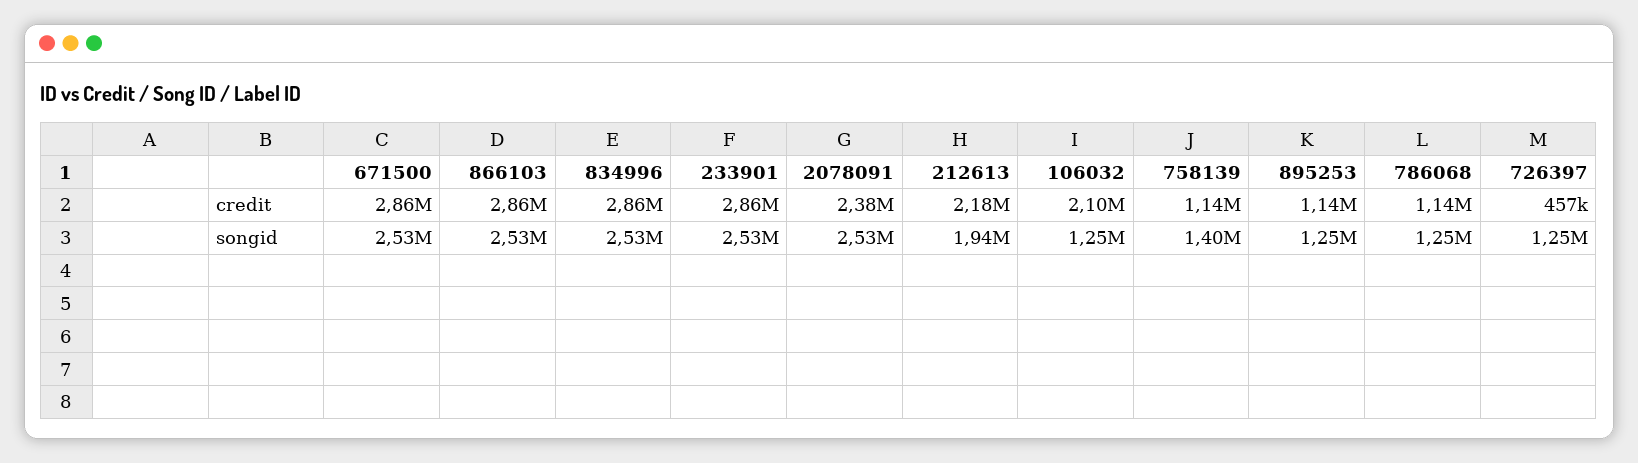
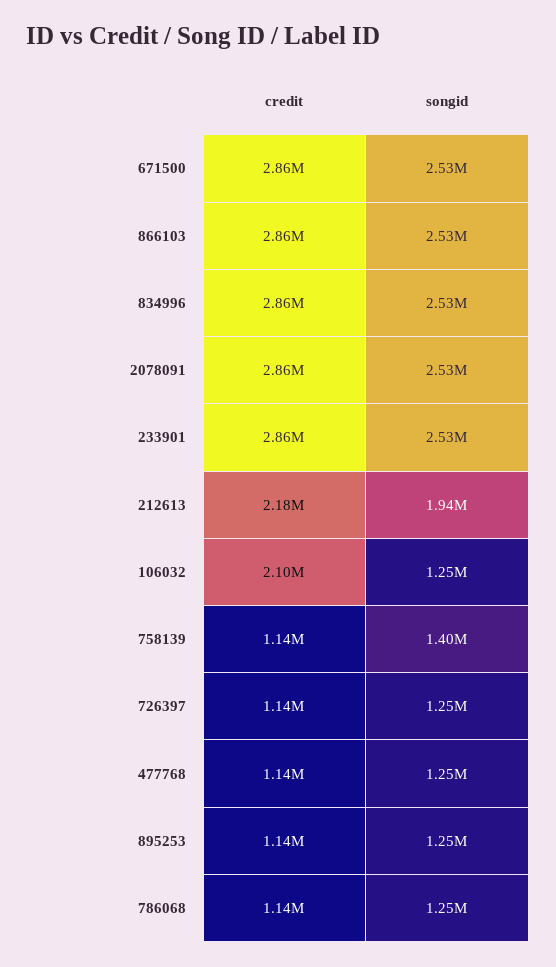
  {
    "671500": {
      "credit": 2860000,
      "songid": 2530000
    },
    "866103": {
      "credit": 2860000,
      "songid": 2530000
    },
    "834996": {
      "credit": 2860000,
      "songid": 2530000
    },
    "233901": {
      "credit": 2860000,
      "songid": 2530000
    },
    "2078091": {
-     "credit": 2380000,
+     "credit": 2860000,
      "songid": 2530000
    },
    "212613": {
      "credit": 2180000,
      "songid": 1940000
    },
    "106032": {
      "credit": 2100000,
      "songid": 1250000
    },
    "758139": {
      "credit": 1140000,
      "songid": 1400000
    },
    "895253": {
      "credit": 1140000,
      "songid": 1250000
    },
    "786068": {
      "credit": 1140000,
      "songid": 1250000
    },
    "726397": {
-     "credit": 457000,
+     "credit": 1140000,
      "songid": 1250000
-   }
+   },
+   "477768": {
+     "credit": 1140000,
+     "songid": 1250000
+   }
  }

